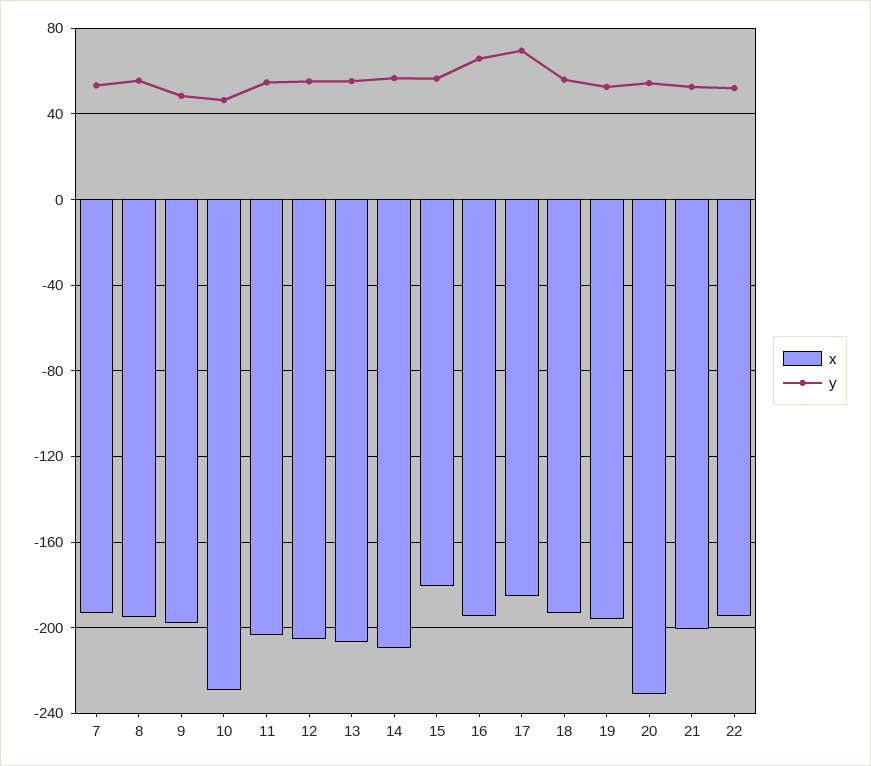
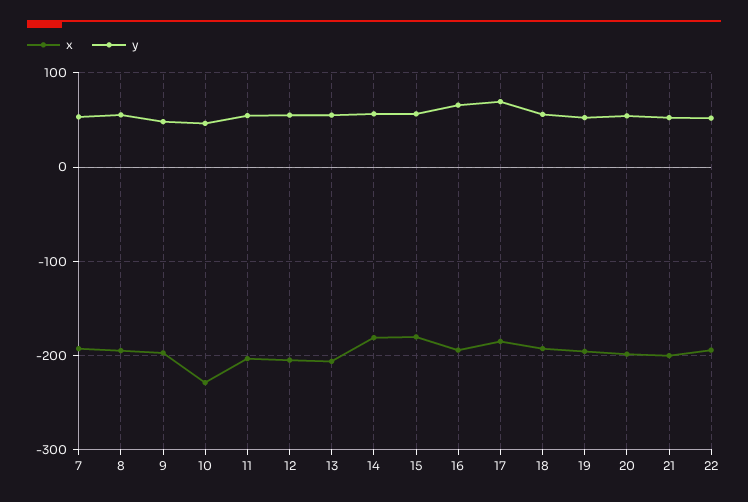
  {
    "x": {
      "7": -195,
      "8": -195,
      "9": -200,
      "10": -230,
      "11": -205,
      "12": -205,
      "13": -205,
-     "14": -210,
+     "14": -180,
      "15": -180,
      "16": -195,
      "17": -185,
      "18": -195,
      "19": -195,
-     "20": -230,
+     "20": -200,
      "21": -200,
      "22": -195
    },
    "y": {
      "7": 55,
      "8": 55,
      "9": 50,
      "10": 45,
      "11": 55,
      "12": 55,
      "13": 55,
      "14": 55,
      "15": 55,
      "16": 65,
      "17": 70,
      "18": 55,
      "19": 55,
      "20": 55,
      "21": 55,
      "22": 50
    }
  }

